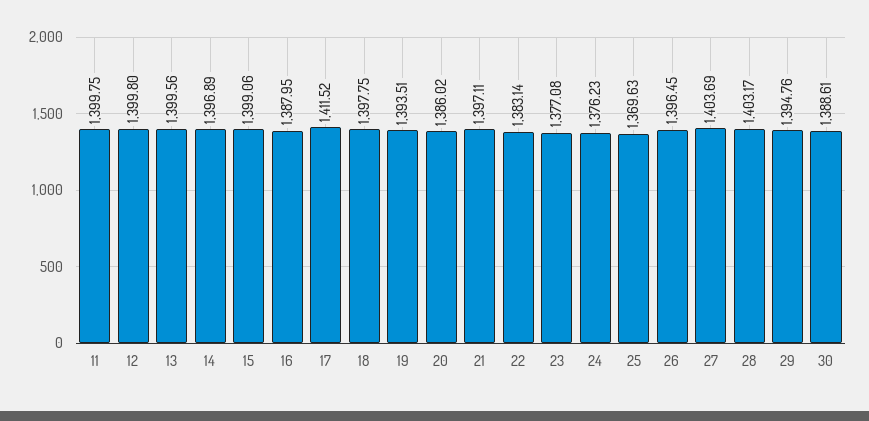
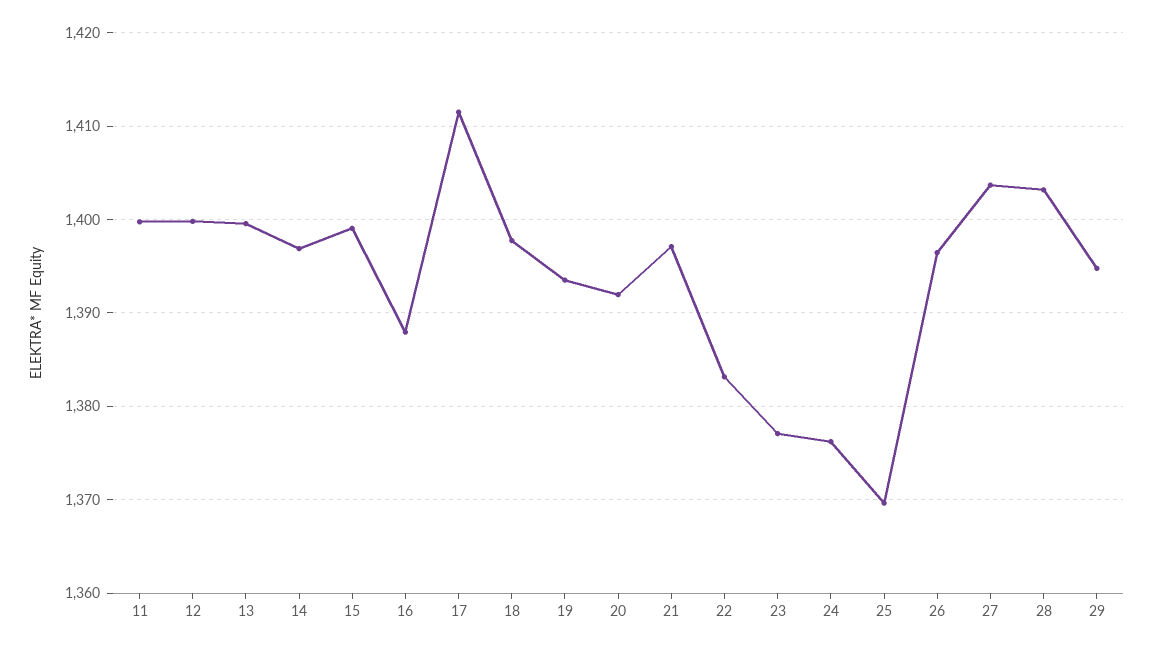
  {
    "11": 1399.75,
    "12": 1399.8,
    "13": 1399.56,
    "14": 1396.89,
    "15": 1399.06,
    "16": 1387.95,
    "17": 1411.52,
    "18": 1397.75,
    "19": 1393.51,
-   "20": 1386.02,
+   "20": 1392,
    "21": 1397.11,
    "22": 1383.14,
    "23": 1377.08,
    "24": 1376.23,
    "25": 1369.63,
    "26": 1396.45,
    "27": 1403.69,
    "28": 1403.17,
-   "29": 1394.76,
+   "29": 1394.76
-   "30": 1388.61
  }

